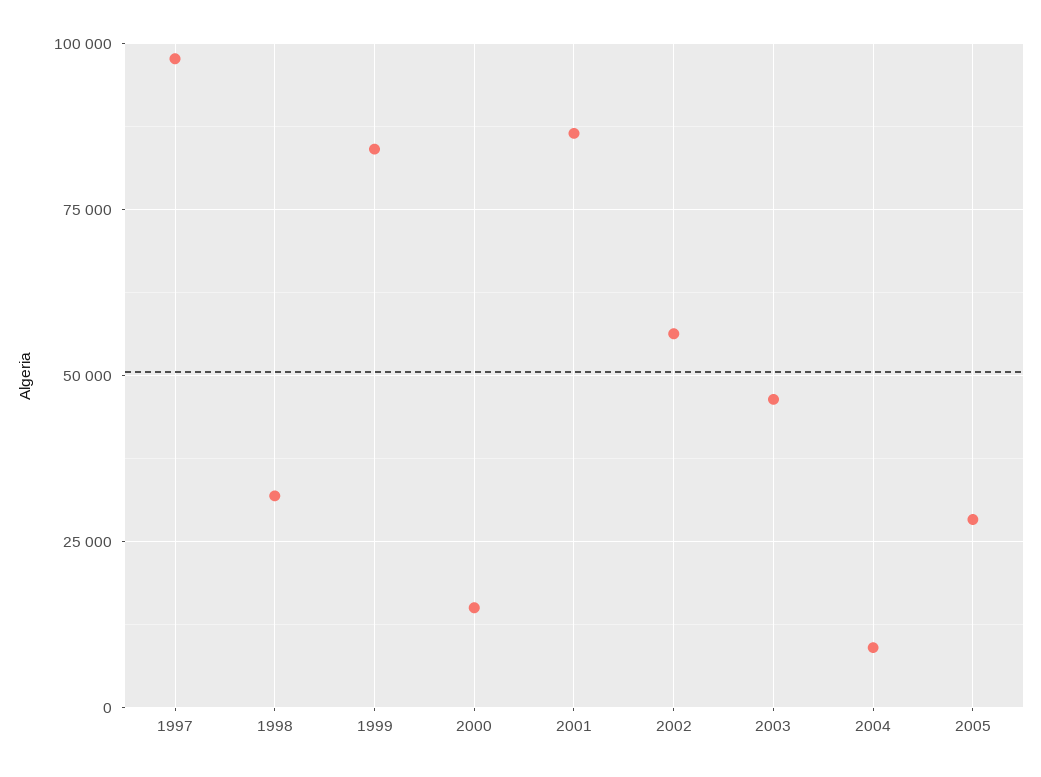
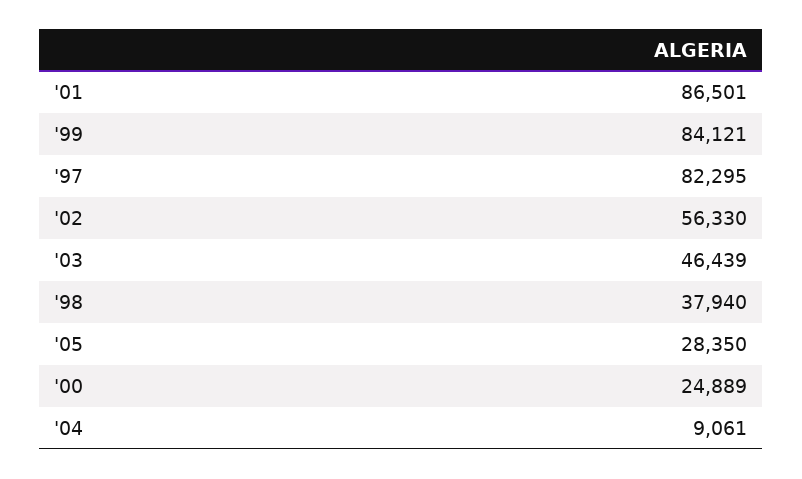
  {
-   "1997": 97500,
+   "1997": 82295,
-   "1998": 32500,
+   "1998": 37940,
    "1999": 84121,
-   "2000": 15000,
+   "2000": 24889,
    "2001": 86501,
    "2002": 56330,
    "2003": 46439,
    "2004": 9061,
    "2005": 28350
  }

